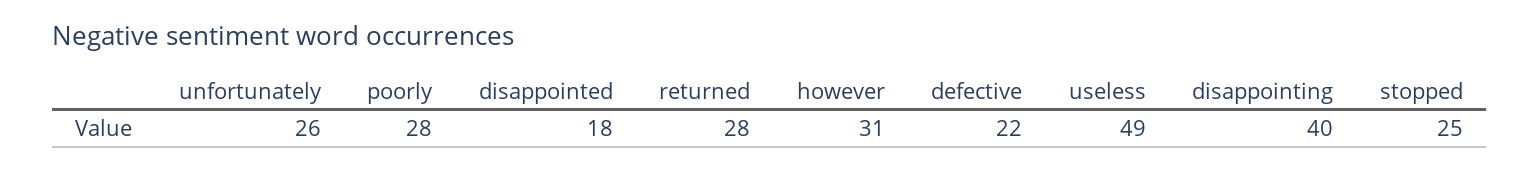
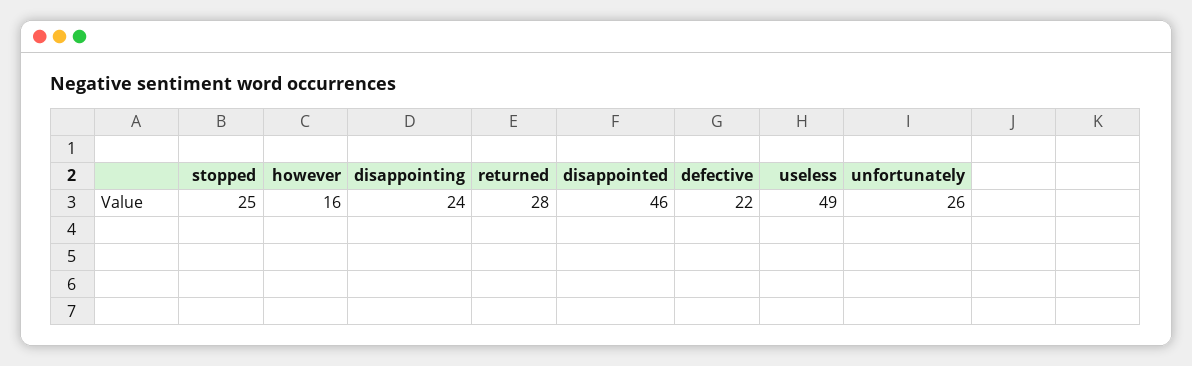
  {
    "unfortunately": 26,
-   "poorly": 28,
-   "disappointed": 18,
+   "disappointed": 46,
    "returned": 28,
-   "however": 31,
+   "however": 16,
    "defective": 22,
    "useless": 49,
-   "disappointing": 40,
+   "disappointing": 24,
    "stopped": 25
  }

